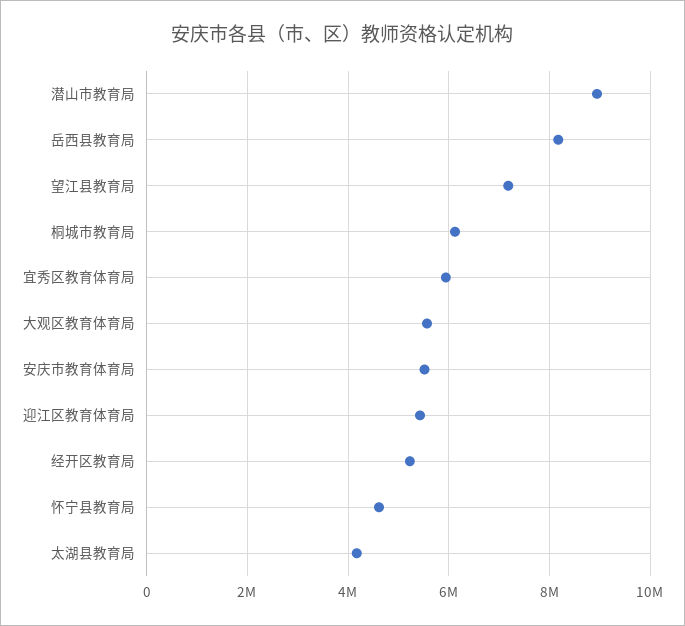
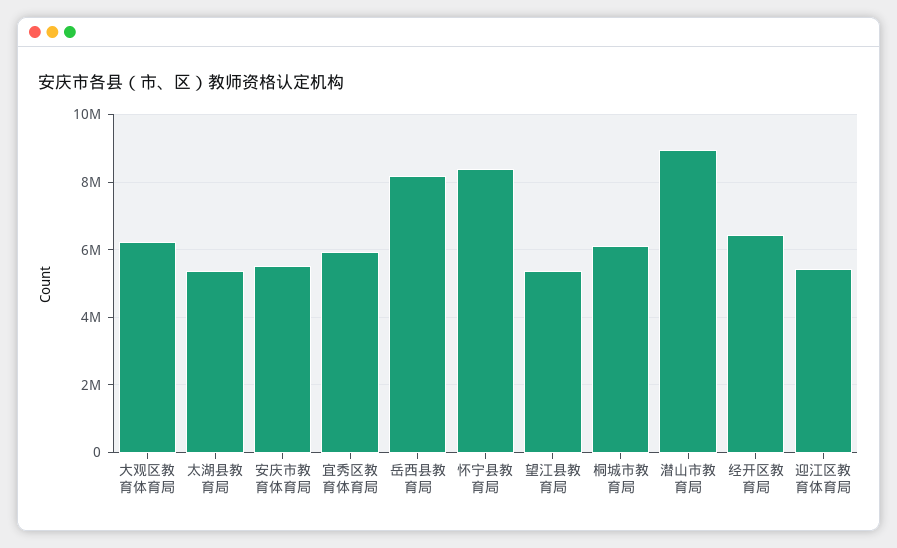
  {
    "潜山市教育局": 9000000,
    "岳西县教育局": 8200000,
-   "望江县教育局": 7200000,
+   "望江县教育局": 5400000,
    "桐城市教育局": 6200000,
    "宜秀区教育体育局": 6000000,
-   "大观区教育体育局": 5600000,
+   "大观区教育体育局": 6200000,
    "安庆市教育体育局": 5600000,
    "迎江区教育体育局": 5400000,
-   "经开区教育局": 5200000,
+   "经开区教育局": 6400000,
-   "怀宁县教育局": 4600000,
+   "怀宁县教育局": 8400000,
-   "太湖县教育局": 4200000
+   "太湖县教育局": 5400000
  }

